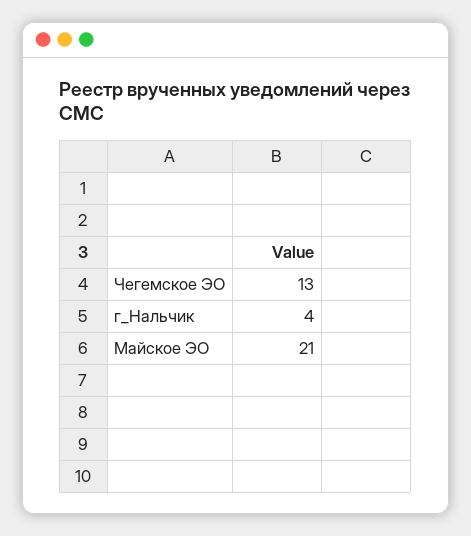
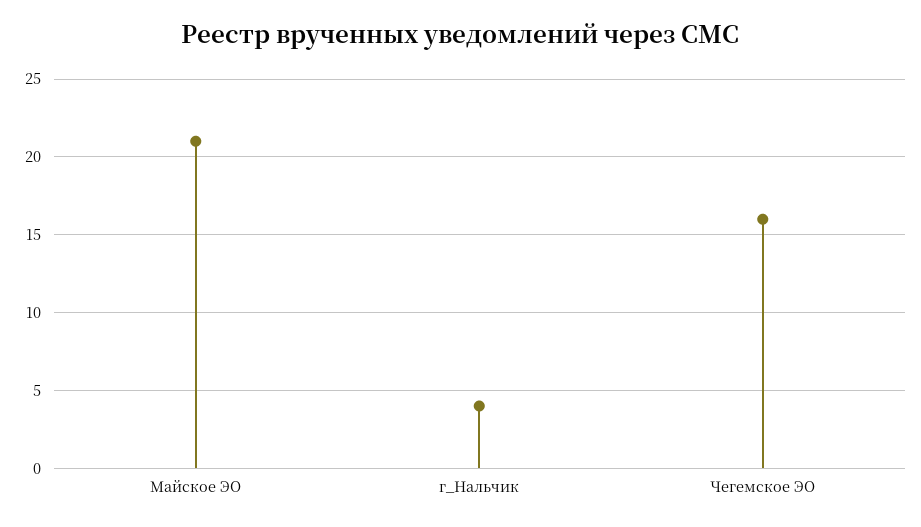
  {
-   "Чегемское ЭО": 13,
+   "Чегемское ЭО": 16,
    "г_Нальчик": 4,
    "Майское ЭО": 21
  }

